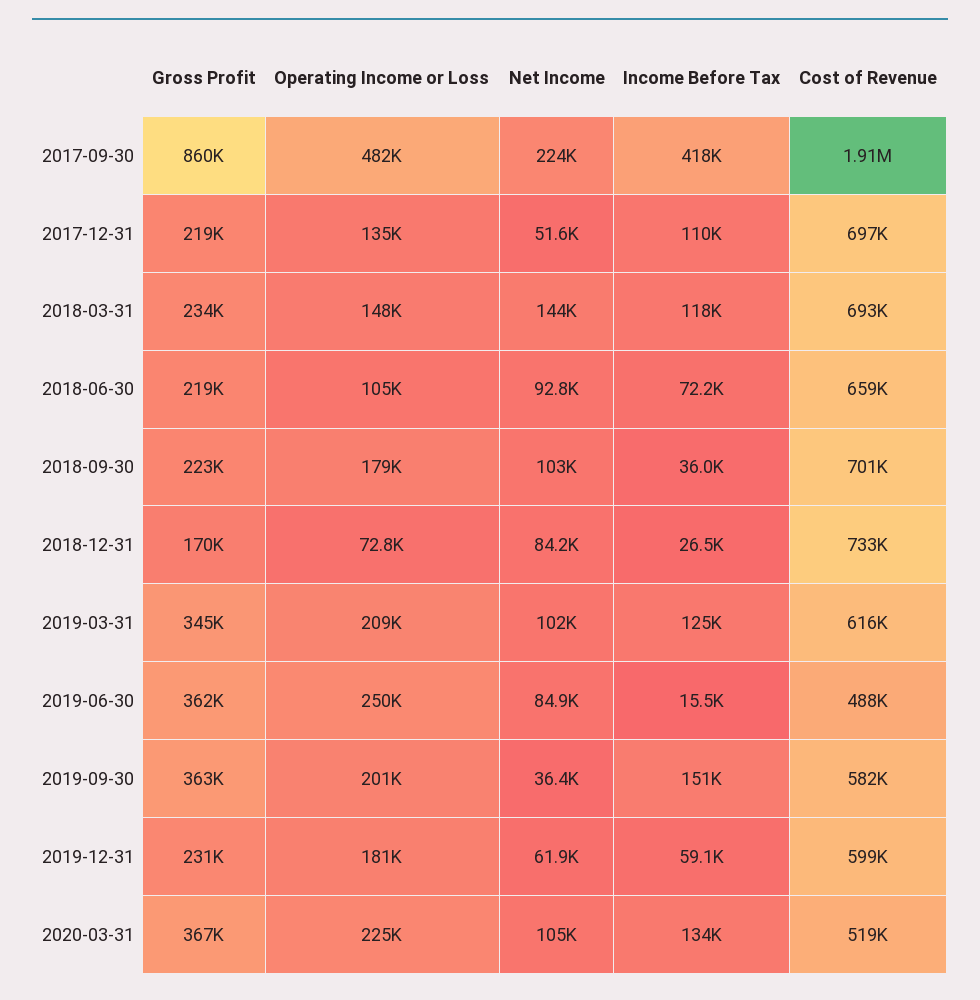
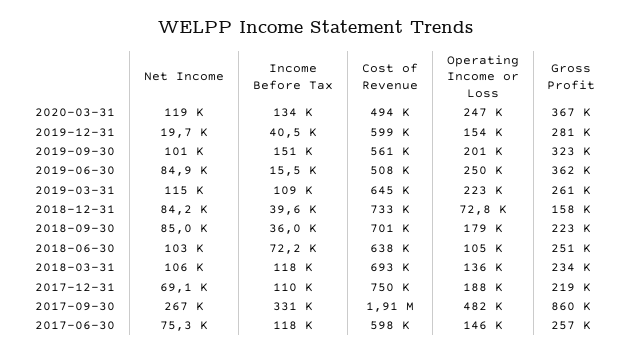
  {
    "Gross Profit": {
      "2017-09-30": 860000,
      "2017-12-31": 219000,
      "2018-03-31": 234000,
-     "2018-06-30": 219000,
+     "2018-06-30": 251000,
      "2018-09-30": 223000,
-     "2018-12-31": 170000,
+     "2018-12-31": 158000,
-     "2019-03-31": 345000,
+     "2019-03-31": 261000,
      "2019-06-30": 362000,
-     "2019-09-30": 363000,
+     "2019-09-30": 323000,
-     "2019-12-31": 231000,
+     "2019-12-31": 281000,
-     "2020-03-31": 367000
+     "2020-03-31": 367000,
+     "2017-06-30": 257000
    },
    "Operating Income or Loss": {
      "2017-09-30": 482000,
-     "2017-12-31": 135000,
+     "2017-12-31": 188000,
-     "2018-03-31": 148000,
+     "2018-03-31": 136000,
      "2018-06-30": 105000,
      "2018-09-30": 179000,
      "2018-12-31": 72800,
-     "2019-03-31": 209000,
+     "2019-03-31": 223000,
      "2019-06-30": 250000,
      "2019-09-30": 201000,
-     "2019-12-31": 181000,
+     "2019-12-31": 154000,
-     "2020-03-31": 225000
+     "2020-03-31": 247000,
+     "2017-06-30": 146000
    },
    "Net Income": {
-     "2017-09-30": 224000,
+     "2017-09-30": 267000,
-     "2017-12-31": 51600,
+     "2017-12-31": 69100,
-     "2018-03-31": 144000,
+     "2018-03-31": 106000,
-     "2018-06-30": 92800,
+     "2018-06-30": 103000,
-     "2018-09-30": 103000,
+     "2018-09-30": 85000,
      "2018-12-31": 84200,
-     "2019-03-31": 102000,
+     "2019-03-31": 115000,
      "2019-06-30": 84900,
-     "2019-09-30": 36400,
+     "2019-09-30": 101000,
-     "2019-12-31": 61900,
+     "2019-12-31": 19700,
-     "2020-03-31": 105000
+     "2020-03-31": 119000,
+     "2017-06-30": 75300
    },
    "Income Before Tax": {
-     "2017-09-30": 418000,
+     "2017-09-30": 331000,
      "2017-12-31": 110000,
      "2018-03-31": 118000,
      "2018-06-30": 72200,
      "2018-09-30": 36000,
-     "2018-12-31": 26500,
+     "2018-12-31": 39600,
-     "2019-03-31": 125000,
+     "2019-03-31": 109000,
      "2019-06-30": 15500,
      "2019-09-30": 151000,
-     "2019-12-31": 59100,
+     "2019-12-31": 40500,
-     "2020-03-31": 134000
+     "2020-03-31": 134000,
+     "2017-06-30": 118000
    },
    "Cost of Revenue": {
      "2017-09-30": 1910000,
-     "2017-12-31": 697000,
+     "2017-12-31": 750000,
      "2018-03-31": 693000,
-     "2018-06-30": 659000,
+     "2018-06-30": 638000,
      "2018-09-30": 701000,
      "2018-12-31": 733000,
-     "2019-03-31": 616000,
+     "2019-03-31": 645000,
-     "2019-06-30": 488000,
+     "2019-06-30": 508000,
-     "2019-09-30": 582000,
+     "2019-09-30": 561000,
      "2019-12-31": 599000,
-     "2020-03-31": 519000
+     "2020-03-31": 494000,
+     "2017-06-30": 598000
    }
  }

